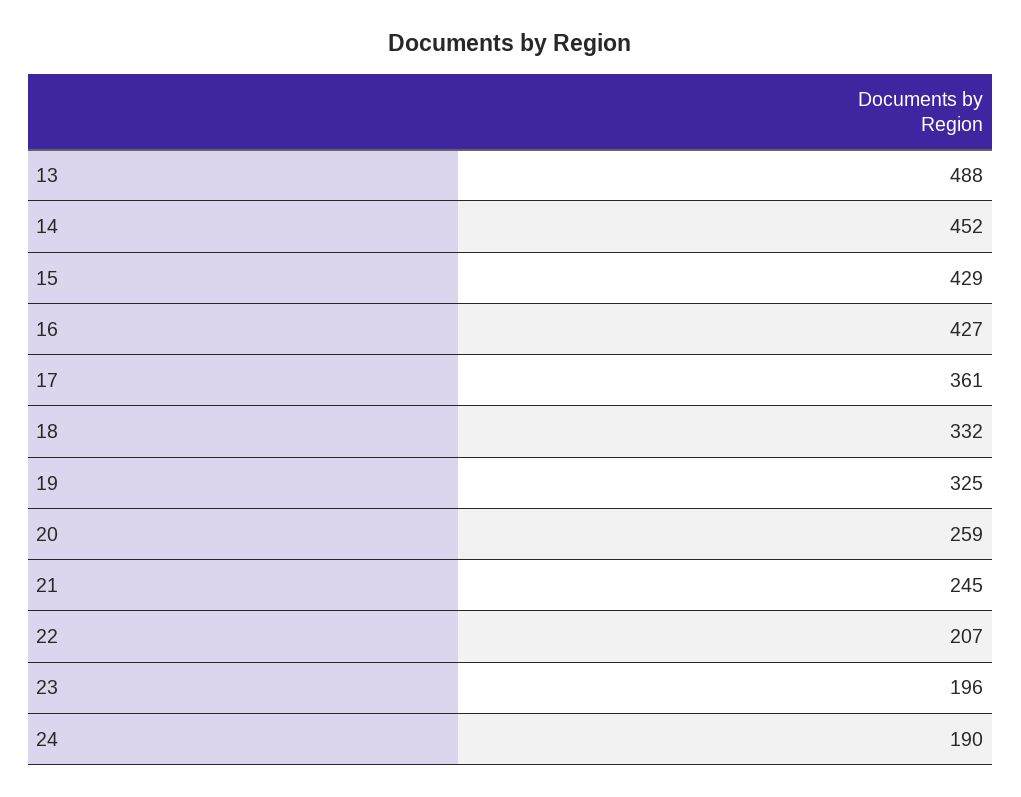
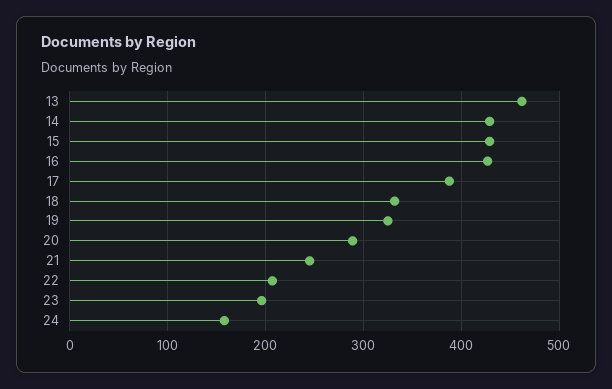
  {
-   "13": 488,
+   "13": 460,
-   "14": 452,
+   "14": 430,
    "15": 429,
    "16": 427,
-   "17": 361,
+   "17": 390,
    "18": 332,
    "19": 325,
-   "20": 259,
+   "20": 290,
    "21": 245,
    "22": 207,
    "23": 196,
-   "24": 190
+   "24": 160
  }

